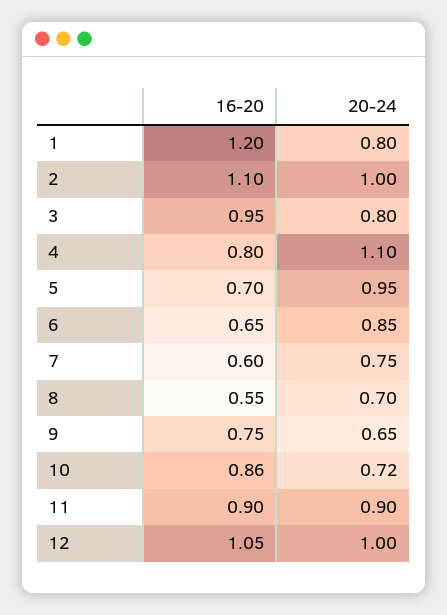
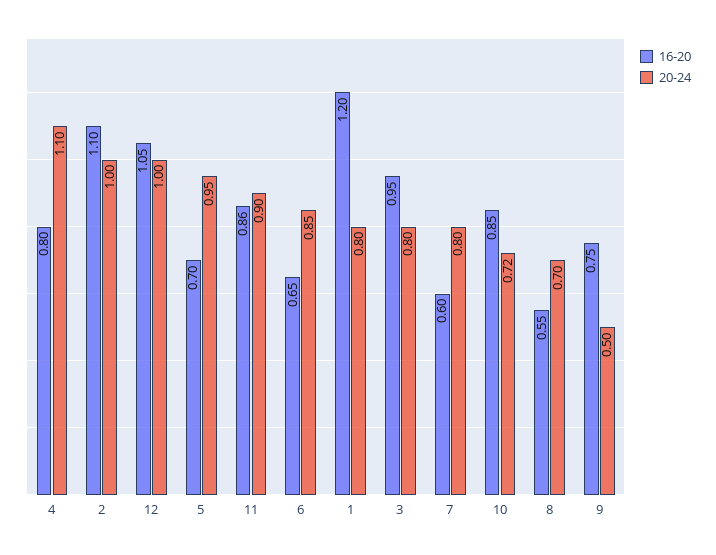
  {
    "16-20": {
      "1": 1.2,
      "2": 1.1,
      "3": 0.95,
      "4": 0.8,
      "5": 0.7,
      "6": 0.65,
      "7": 0.6,
      "8": 0.55,
      "9": 0.75,
-     "10": 0.86,
+     "10": 0.85,
-     "11": 0.9,
+     "11": 0.86,
      "12": 1.05
    },
    "20-24": {
      "1": 0.8,
      "2": 1,
      "3": 0.8,
      "4": 1.1,
      "5": 0.95,
      "6": 0.85,
-     "7": 0.75,
+     "7": 0.8,
      "8": 0.7,
-     "9": 0.65,
+     "9": 0.5,
      "10": 0.72,
      "11": 0.9,
      "12": 1
    }
  }

